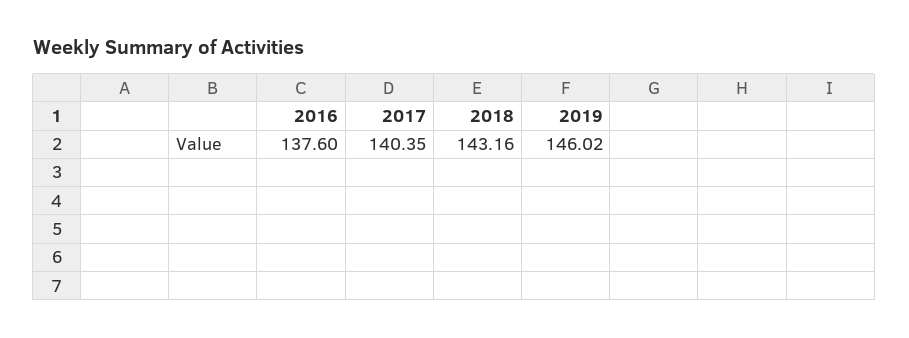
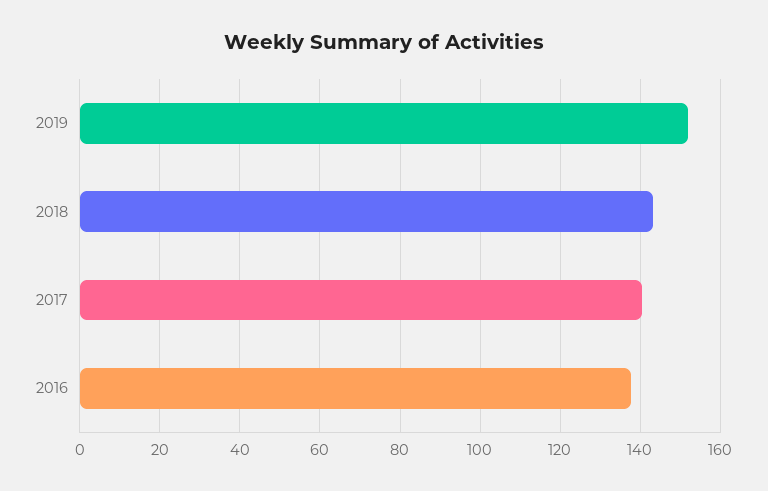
  {
    "2016": 137.6,
    "2017": 140.35,
    "2018": 143.16,
-   "2019": 146.02
+   "2019": 152
  }

